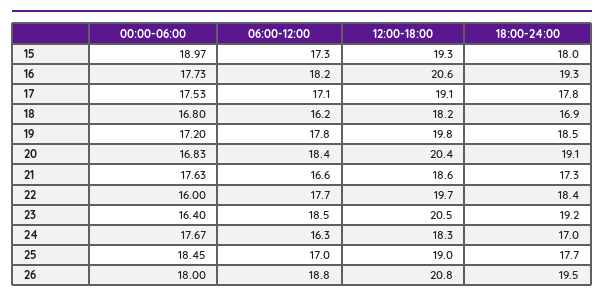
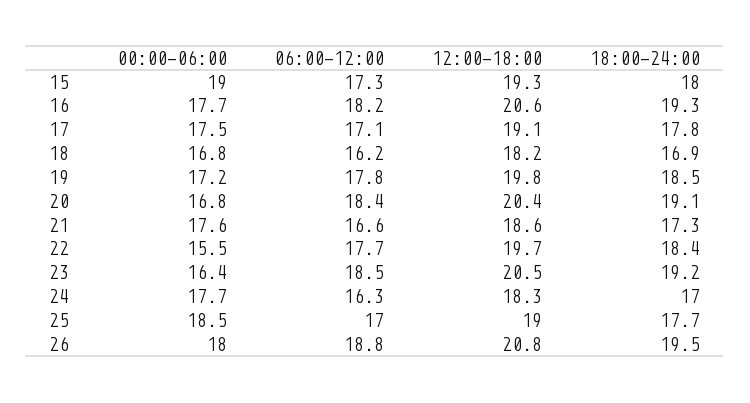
  {
    "00:00-06:00": {
      "15": 18.97,
      "16": 17.73,
      "17": 17.53,
      "18": 16.8,
      "19": 17.2,
      "20": 16.83,
      "21": 17.63,
-     "22": 16,
+     "22": 15.5,
      "23": 16.4,
      "24": 17.67,
      "25": 18.45,
      "26": 18
    },
    "06:00-12:00": {
      "15": 17.3,
      "16": 18.2,
      "17": 17.1,
      "18": 16.2,
      "19": 17.8,
      "20": 18.4,
      "21": 16.6,
      "22": 17.7,
      "23": 18.5,
      "24": 16.3,
      "25": 17,
      "26": 18.8
    },
    "12:00-18:00": {
      "15": 19.3,
      "16": 20.6,
      "17": 19.1,
      "18": 18.2,
      "19": 19.8,
      "20": 20.4,
      "21": 18.6,
      "22": 19.7,
      "23": 20.5,
      "24": 18.3,
      "25": 19,
      "26": 20.8
    },
    "18:00-24:00": {
      "15": 18,
      "16": 19.3,
      "17": 17.8,
      "18": 16.9,
      "19": 18.5,
      "20": 19.1,
      "21": 17.3,
      "22": 18.4,
      "23": 19.2,
      "24": 17,
      "25": 17.7,
      "26": 19.5
    }
  }

